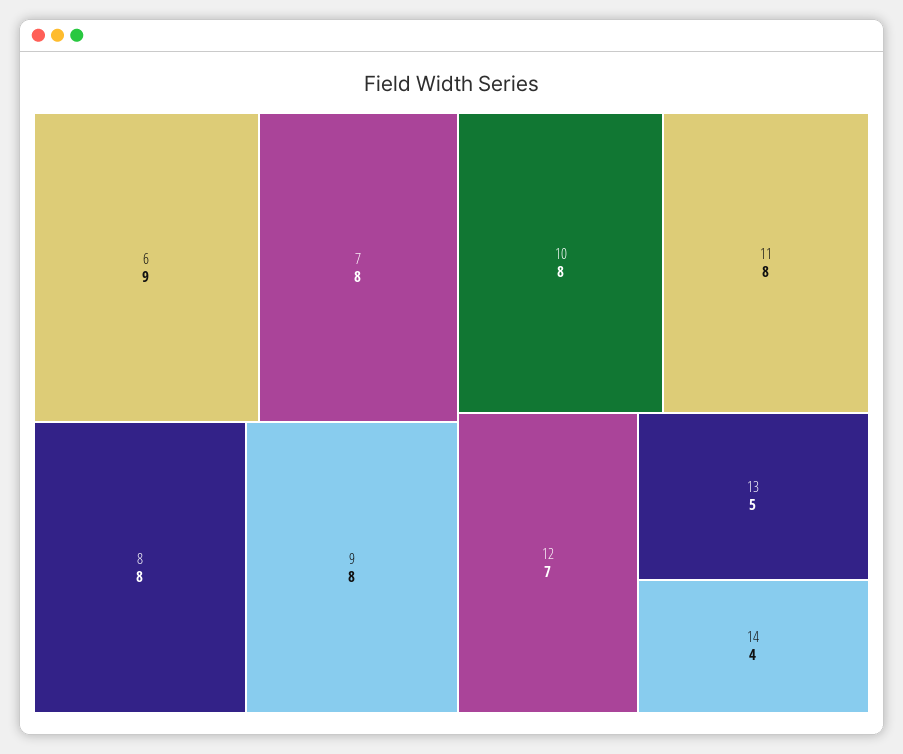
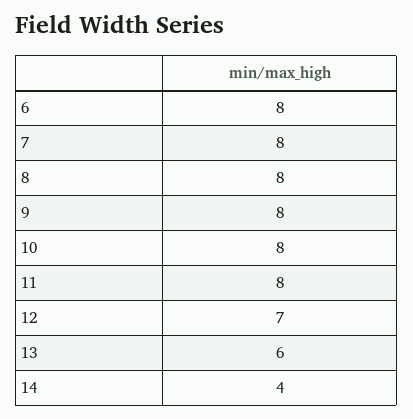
  {
-   "6": 9,
+   "6": 8,
    "7": 8,
    "8": 8,
    "9": 8,
    "10": 8,
    "11": 8,
    "12": 7,
-   "13": 5,
+   "13": 6,
    "14": 4
  }

